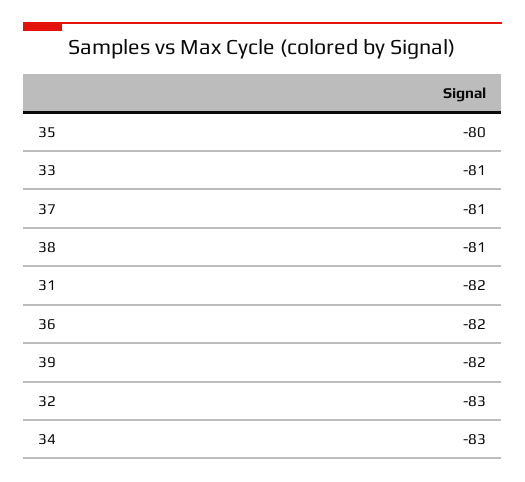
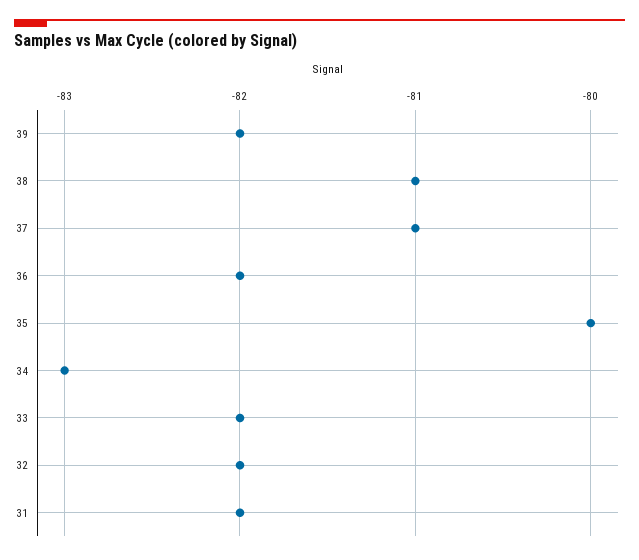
  {
    "35": -80,
-   "33": -81,
+   "33": -82,
    "37": -81,
    "38": -81,
    "31": -82,
    "36": -82,
    "39": -82,
-   "32": -83,
+   "32": -82,
    "34": -83
  }

